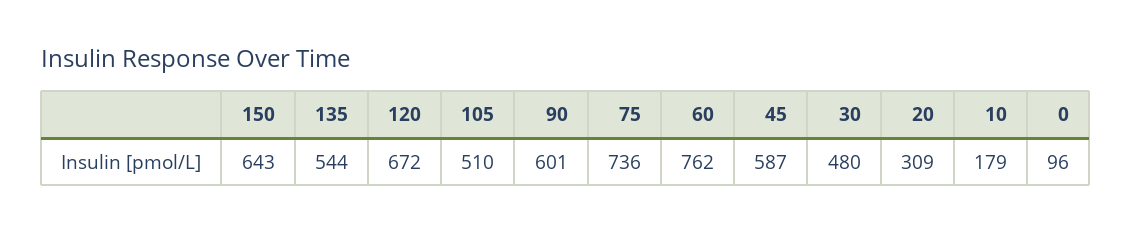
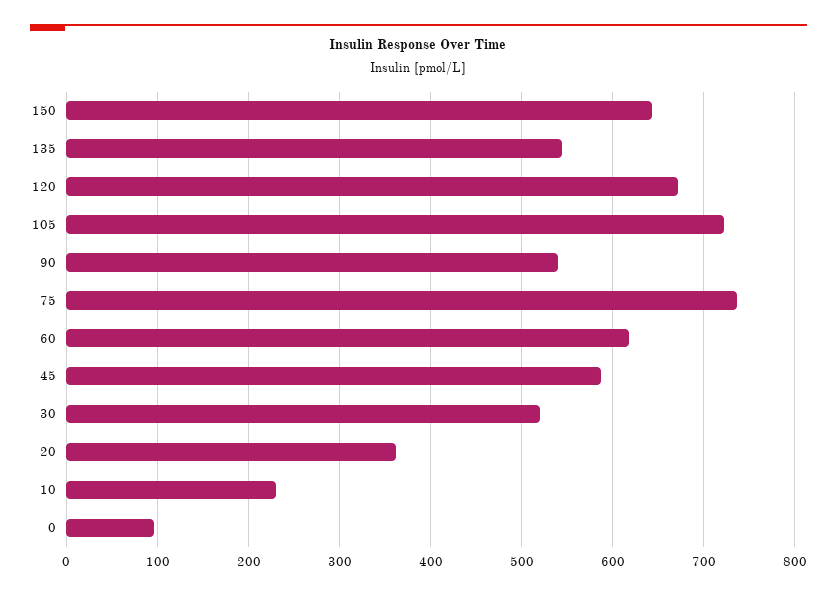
  {
    "150": 643,
    "135": 544,
    "120": 672,
-   "105": 510,
+   "105": 720,
-   "90": 601,
+   "90": 540,
    "75": 736,
-   "60": 762,
+   "60": 620,
    "45": 587,
-   "30": 480,
+   "30": 520,
-   "20": 309,
+   "20": 360,
-   "10": 179,
+   "10": 230,
    "0": 96
  }

